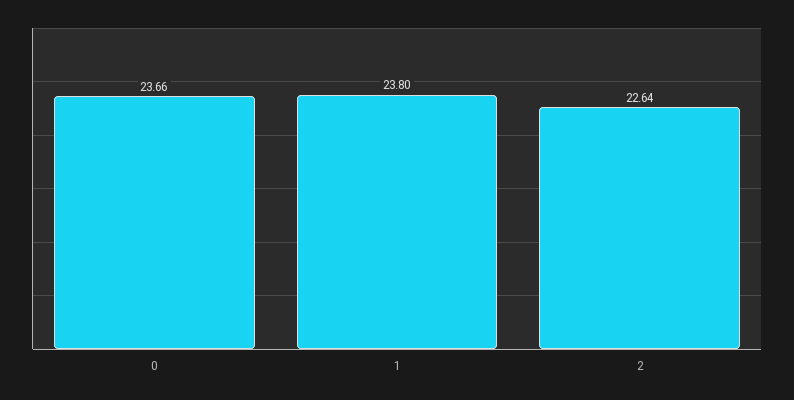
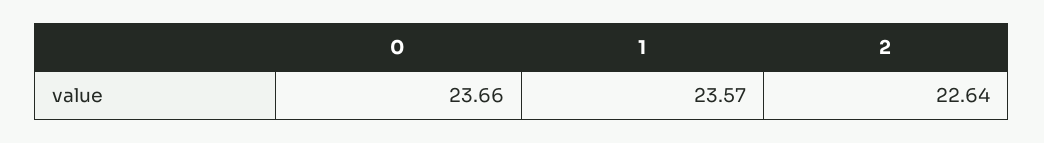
  {
    "0": 23.66,
-   "1": 23.8,
+   "1": 23.57,
    "2": 22.64
  }

